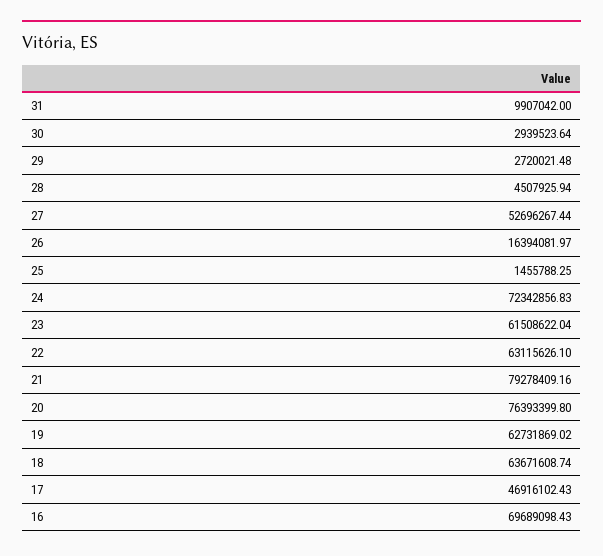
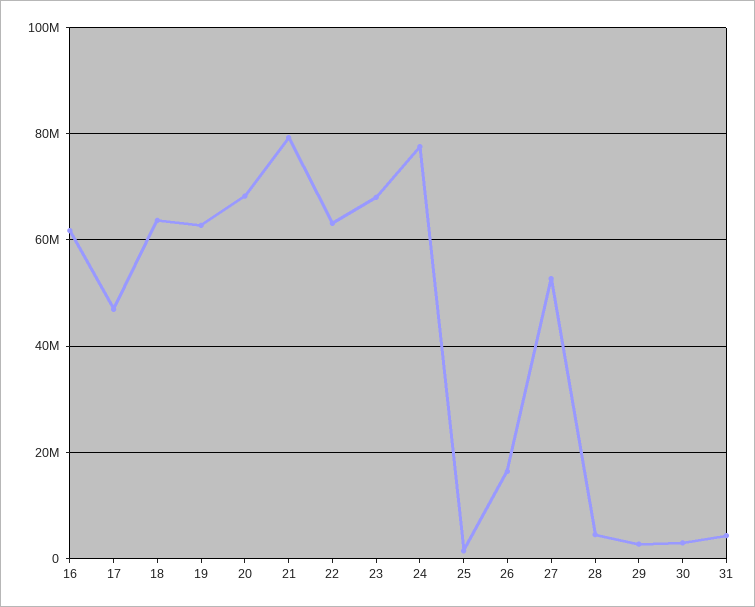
  {
-   "31": 9907042,
+   "31": 4000000,
    "30": 2939523.64,
    "29": 2720021.48,
    "28": 4507925.94,
    "27": 52696267.44,
    "26": 16394081.97,
    "25": 1455788.25,
-   "24": 72342856.83,
+   "24": 78000000,
-   "23": 61508622.04,
+   "23": 68000000,
    "22": 63115626.1,
    "21": 79278409.16,
-   "20": 76393399.8,
+   "20": 68000000,
    "19": 62731869.02,
    "18": 63671608.74,
    "17": 46916102.43,
-   "16": 69689098.43
+   "16": 62000000
  }

